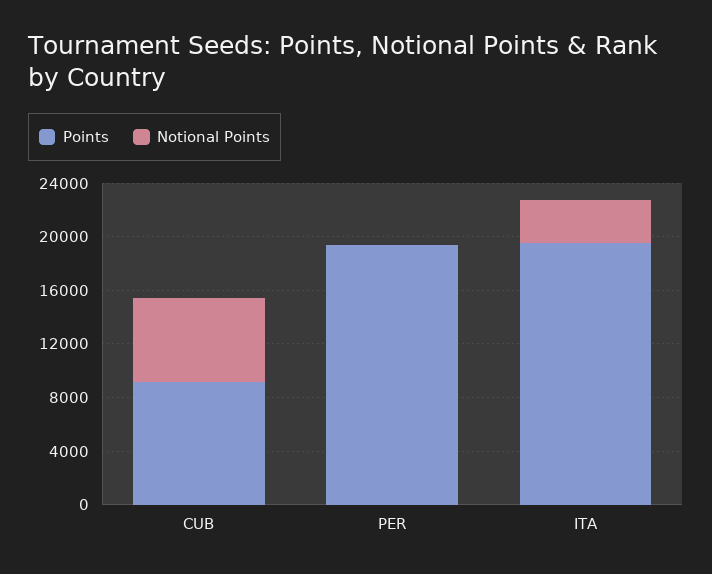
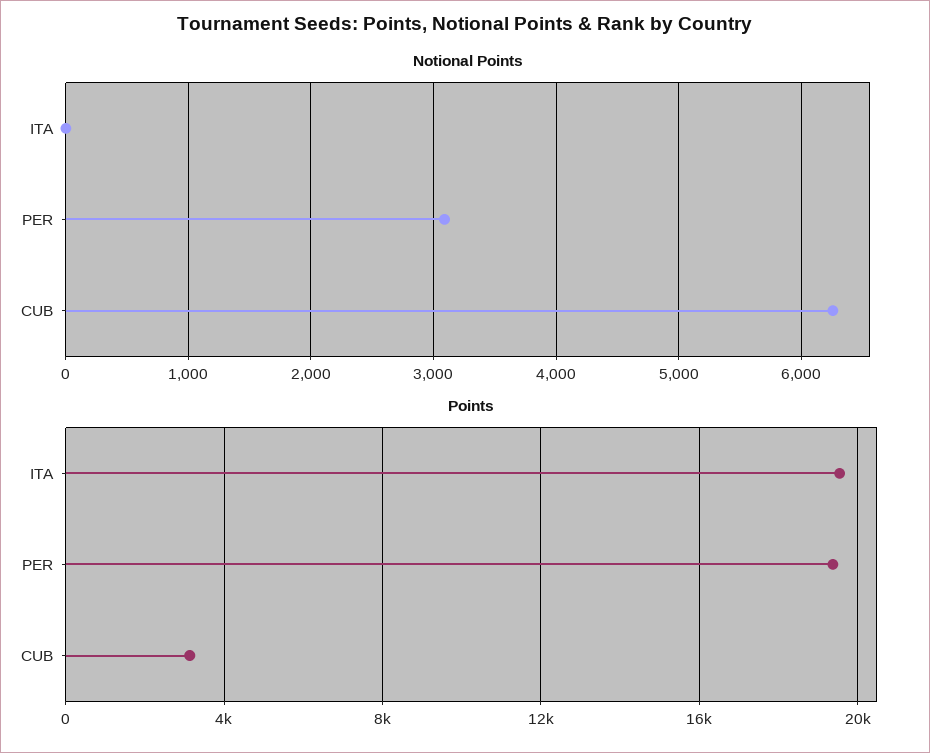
  {
    "Points": {
-     "CUB": 9000,
+     "CUB": 3000,
      "PER": 19500,
      "ITA": 19500
    },
    "Notional Points": {
      "CUB": 6300,
-     "PER": 0,
+     "PER": 3100,
-     "ITA": 3000
+     "ITA": 0
    }
  }

